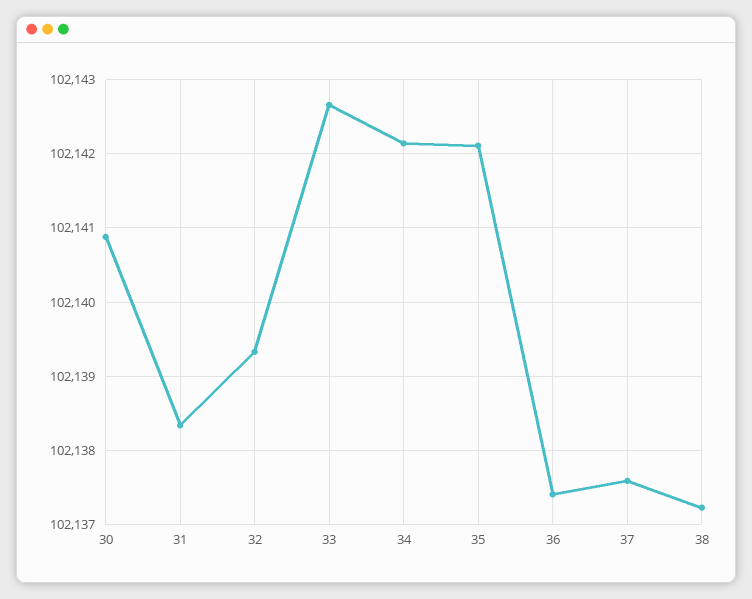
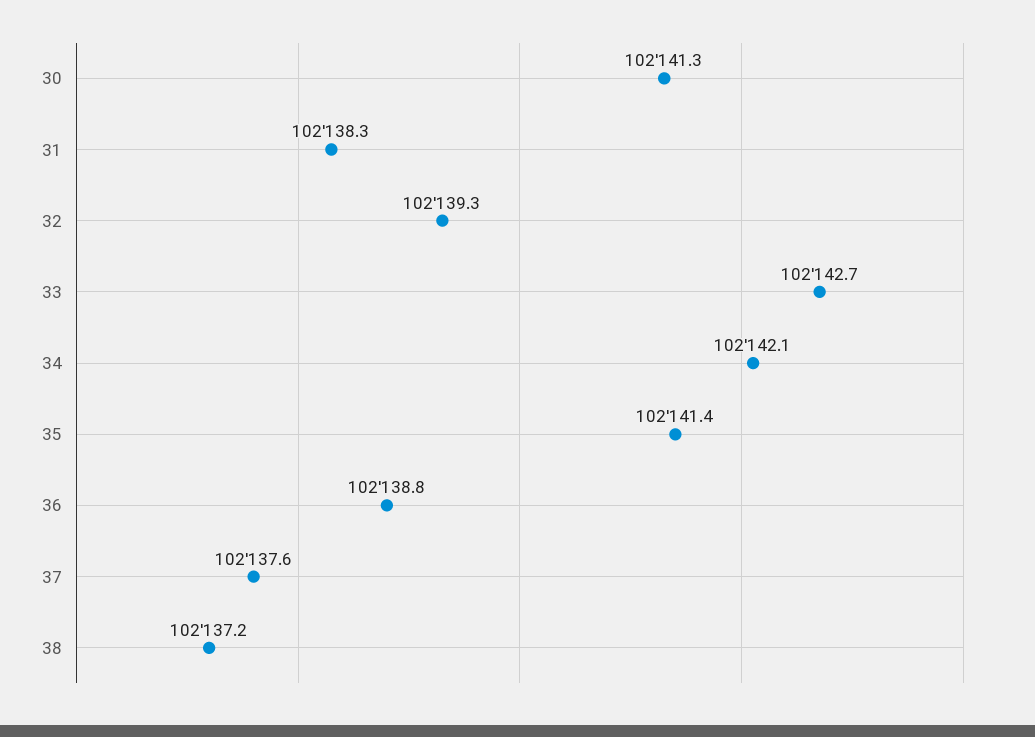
  {
-   "30": 102140.9,
+   "30": 102141.3,
    "31": 102138.3,
    "32": 102139.3,
    "33": 102142.7,
    "34": 102142.1,
-   "35": 102142.1,
+   "35": 102141.4,
-   "36": 102137.4,
+   "36": 102138.8,
    "37": 102137.6,
    "38": 102137.2
  }

